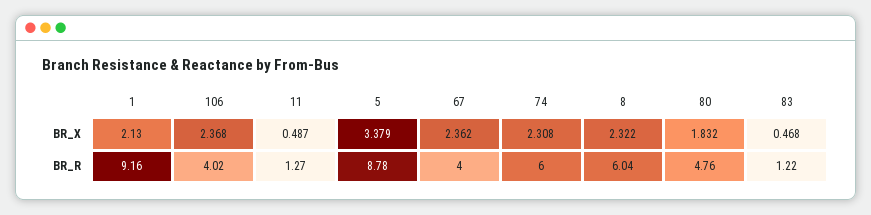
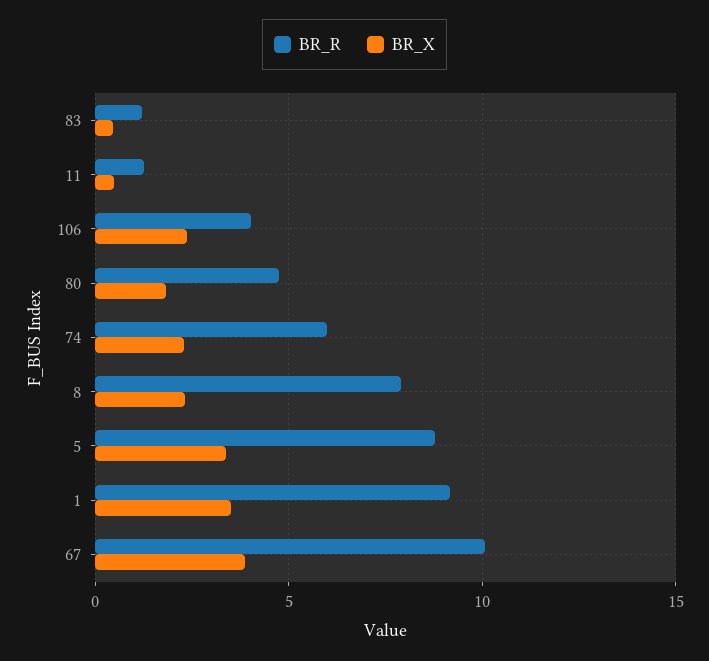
  {
    "BR_X": {
-     "1": 2.13,
+     "1": 3.5,
      "106": 2.368,
      "11": 0.487,
      "5": 3.379,
-     "67": 2.362,
+     "67": 4,
      "74": 2.308,
      "8": 2.322,
      "80": 1.832,
      "83": 0.468
    },
    "BR_R": {
      "1": 9.16,
      "106": 4.02,
      "11": 1.27,
      "5": 8.78,
-     "67": 4,
+     "67": 10,
      "74": 6,
-     "8": 6.04,
+     "8": 8,
      "80": 4.76,
      "83": 1.22
    }
  }

